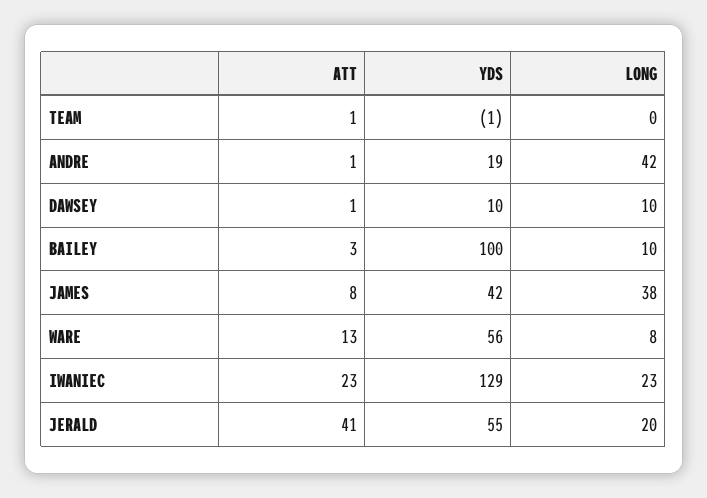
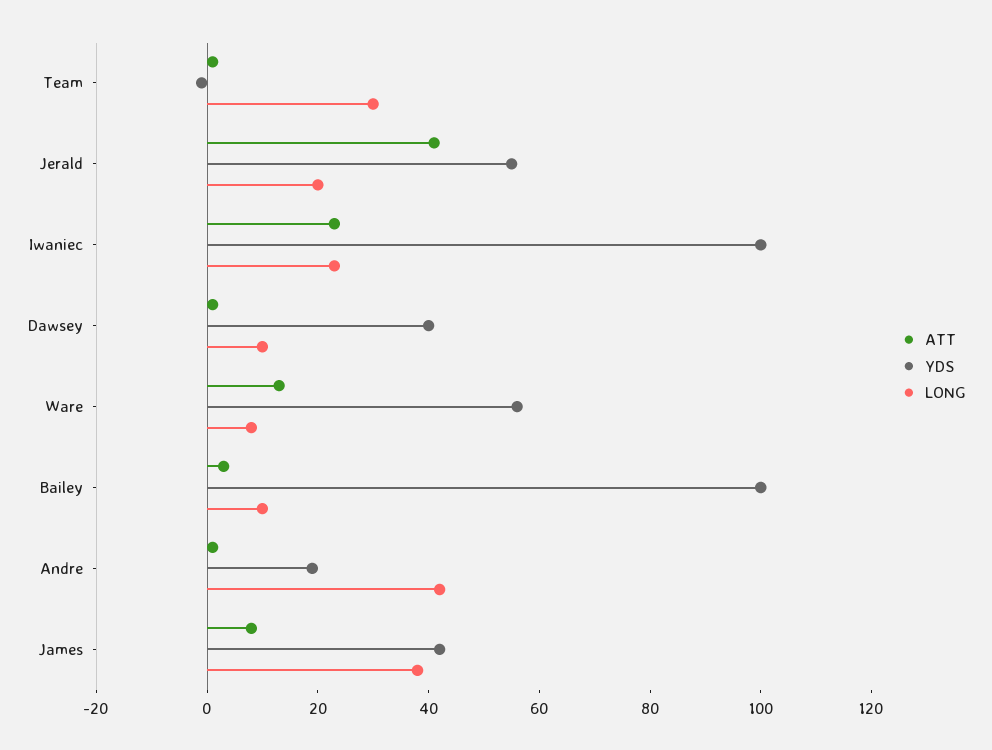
  {
    "ATT": {
      "TEAM": 1,
      "ANDRE": 1,
      "DAWSEY": 1,
      "BAILEY": 3,
      "JAMES": 8,
      "WARE": 13,
      "IWANIEC": 23,
      "JERALD": 41
    },
    "YDS": {
      "TEAM": -1,
      "ANDRE": 19,
-     "DAWSEY": 10,
+     "DAWSEY": 40,
      "BAILEY": 100,
      "JAMES": 42,
      "WARE": 56,
-     "IWANIEC": 129,
+     "IWANIEC": 100,
      "JERALD": 55
    },
    "LONG": {
-     "TEAM": 0,
+     "TEAM": 30,
      "ANDRE": 42,
      "DAWSEY": 10,
      "BAILEY": 10,
      "JAMES": 38,
      "WARE": 8,
      "IWANIEC": 23,
      "JERALD": 20
    }
  }

